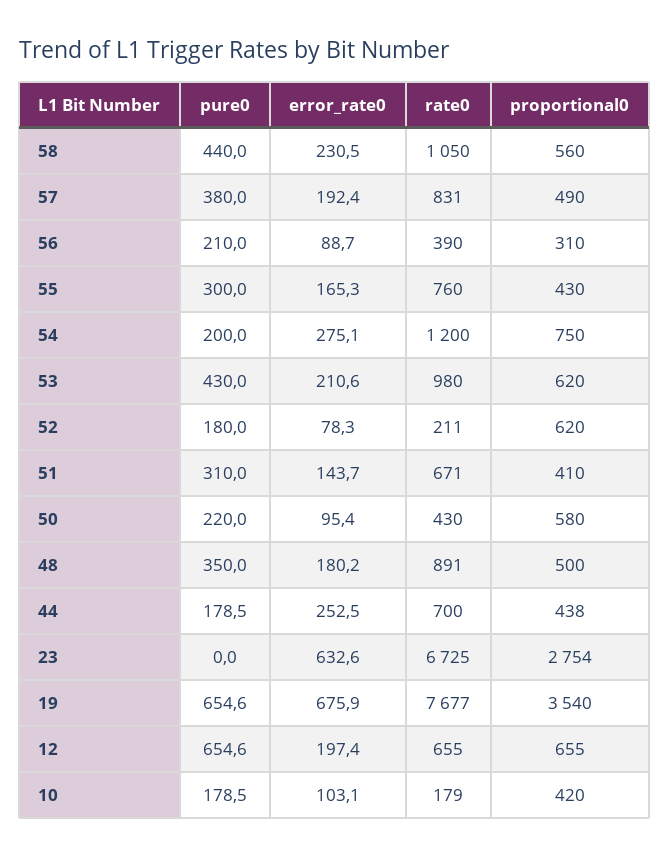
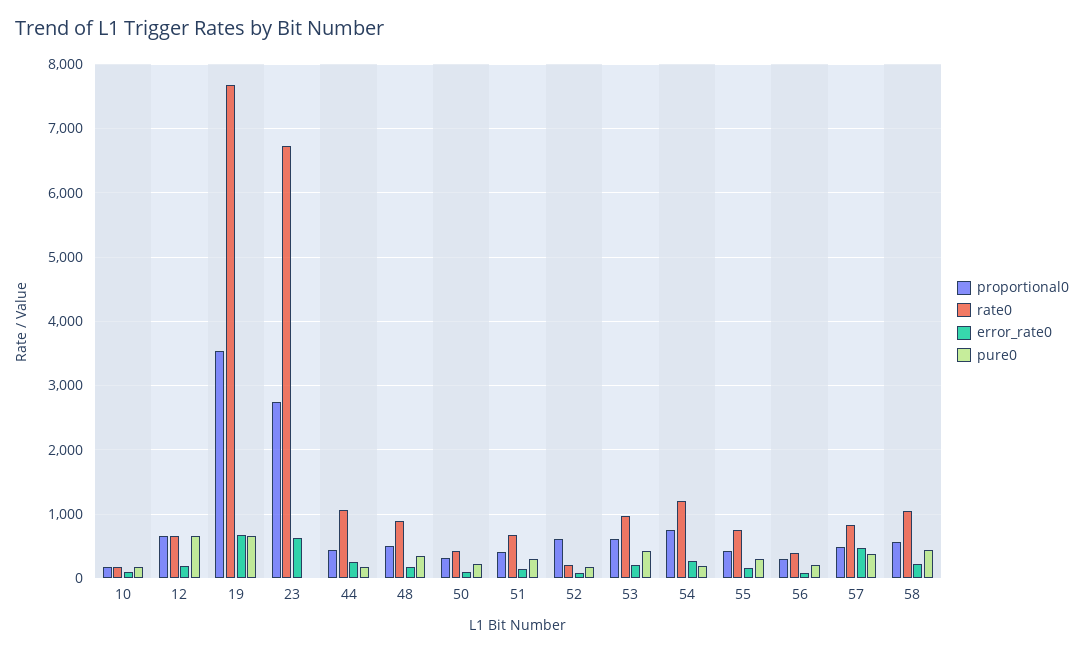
  {
    "pure0": {
      "58": 440,
      "57": 380,
      "56": 210,
      "55": 300,
      "54": 200,
      "53": 430,
      "52": 180,
      "51": 310,
      "50": 220,
      "48": 350,
      "44": 178.5,
      "23": 0,
      "19": 654.6,
      "12": 654.6,
      "10": 178.5
    },
    "error_rate0": {
      "58": 230.5,
-     "57": 192.4,
+     "57": 500,
      "56": 88.7,
      "55": 165.3,
      "54": 275.1,
      "53": 210.6,
      "52": 78.3,
      "51": 143.7,
      "50": 95.4,
      "48": 180.2,
      "44": 252.5,
      "23": 632.6,
      "19": 675.9,
      "12": 197.4,
      "10": 103.1
    },
    "rate0": {
      "58": 1050,
      "57": 831,
      "56": 390,
      "55": 760,
      "54": 1200,
      "53": 980,
      "52": 211,
      "51": 671,
      "50": 430,
      "48": 891,
-     "44": 700,
+     "44": 1100,
      "23": 6725,
      "19": 7677,
      "12": 655,
      "10": 179
    },
    "proportional0": {
      "58": 560,
      "57": 490,
      "56": 310,
      "55": 430,
      "54": 750,
      "53": 620,
      "52": 620,
      "51": 410,
-     "50": 580,
+     "50": 300,
      "48": 500,
      "44": 438,
      "23": 2754,
      "19": 3540,
      "12": 655,
-     "10": 420
+     "10": 200
    }
  }

